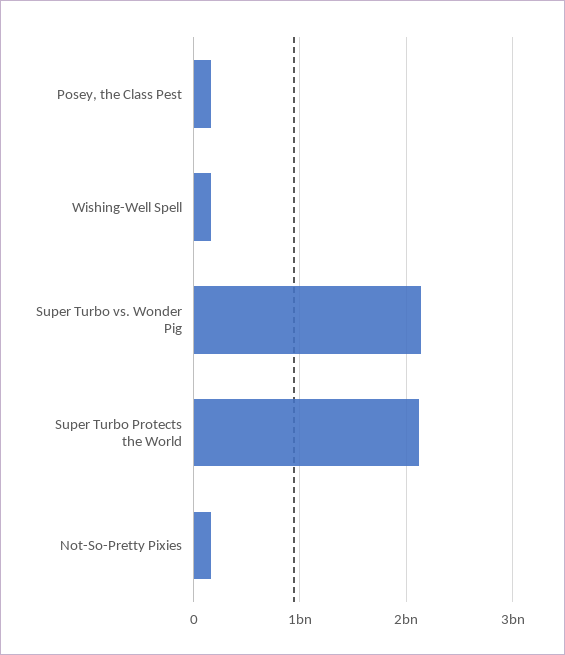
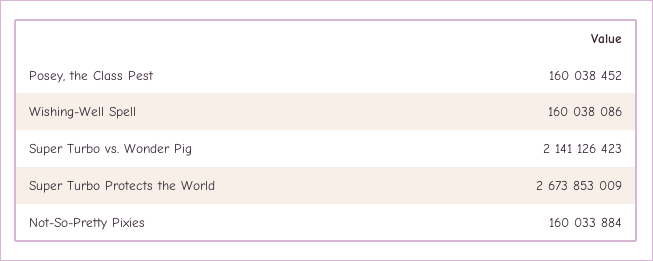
  {
    "Posey, the Class Pest": 160038452,
    "Wishing-Well Spell": 160038086,
    "Super Turbo vs. Wonder Pig": 2141126423,
-   "Super Turbo Protects the World": 2100000000,
+   "Super Turbo Protects the World": 2673853009,
    "Not-So-Pretty Pixies": 160033884
  }

